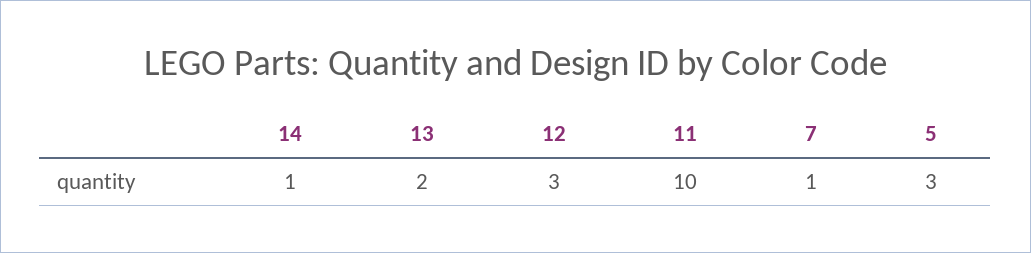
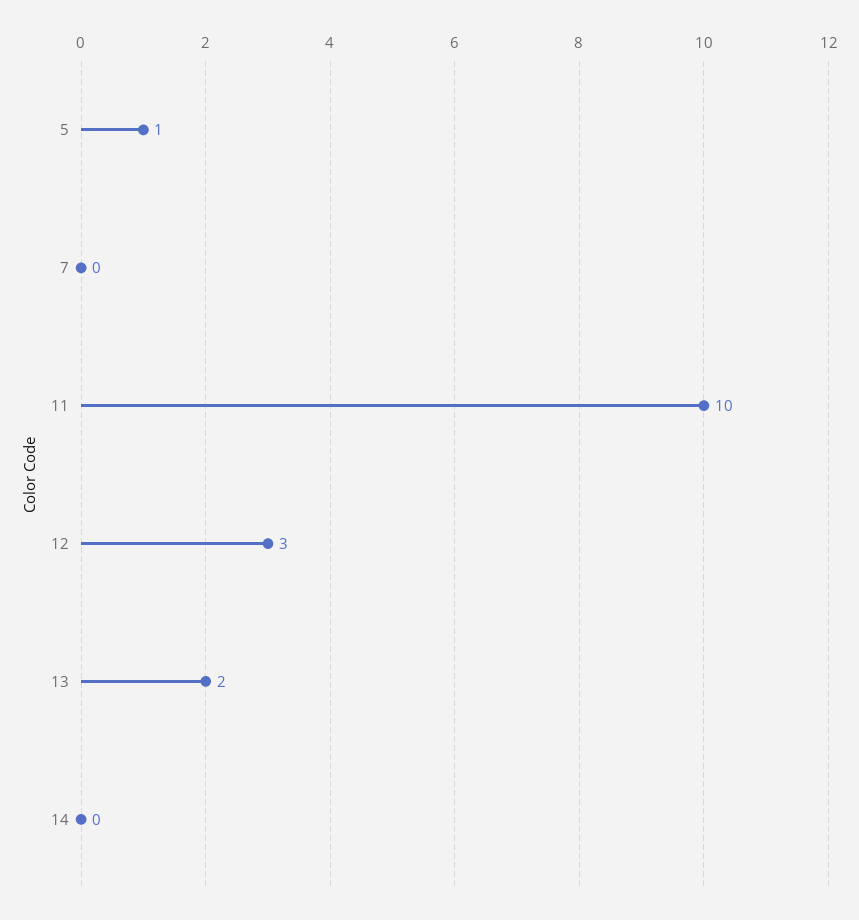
  {
-   "14": 1,
+   "14": 0,
    "13": 2,
    "12": 3,
    "11": 10,
-   "7": 1,
+   "7": 0,
-   "5": 3
+   "5": 1
  }

